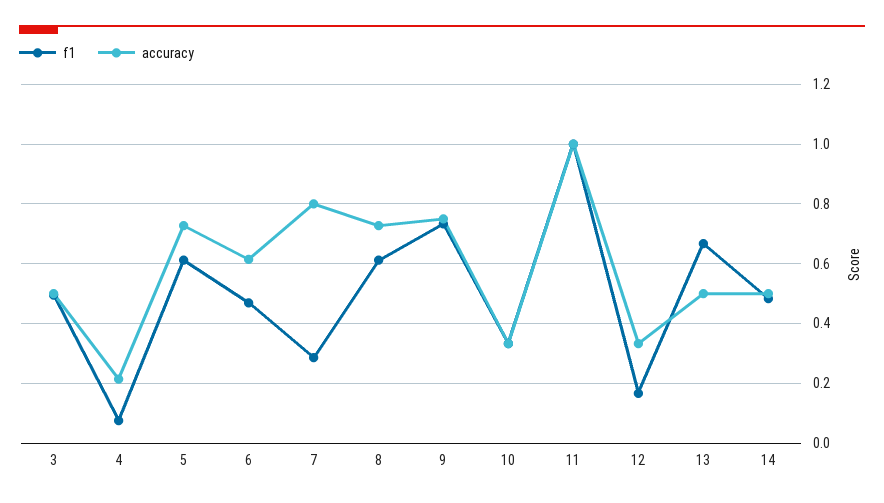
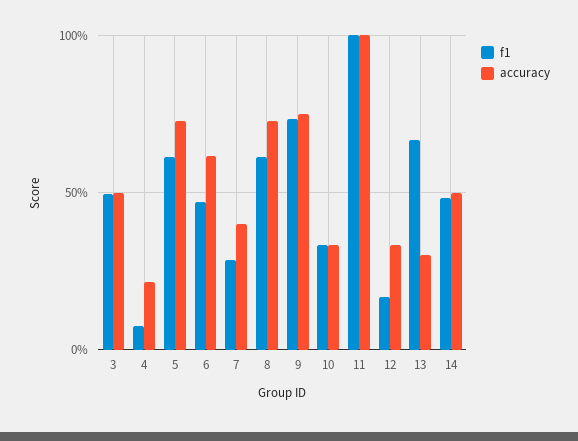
  {
    "f1": {
      "3": 0.5,
      "4": 0.075,
      "5": 0.6,
      "6": 0.475,
      "7": 0.275,
      "8": 0.6,
      "9": 0.725,
      "10": 0.325,
      "11": 1,
      "12": 0.175,
      "13": 0.675,
      "14": 0.475
    },
    "accuracy": {
      "3": 0.5,
      "4": 0.225,
      "5": 0.725,
      "6": 0.625,
-     "7": 0.8,
+     "7": 0.4,
      "8": 0.725,
      "9": 0.75,
      "10": 0.325,
      "11": 1,
      "12": 0.325,
-     "13": 0.5,
+     "13": 0.3,
      "14": 0.5
    }
  }

